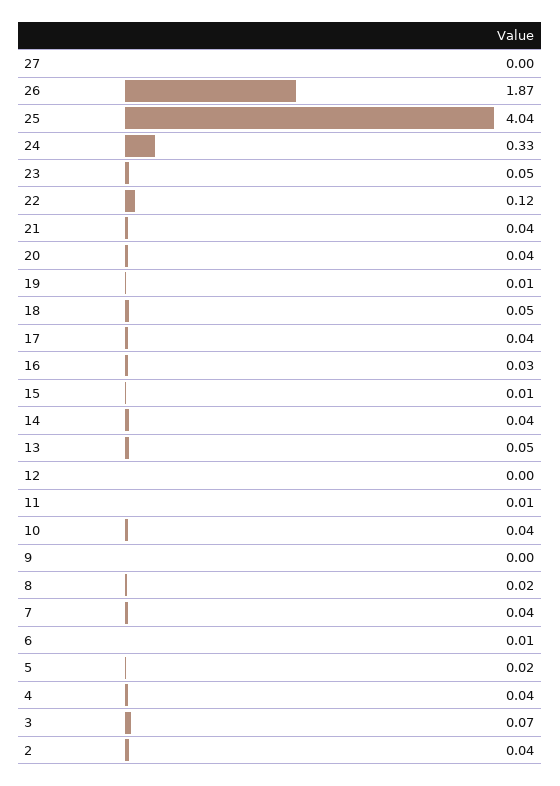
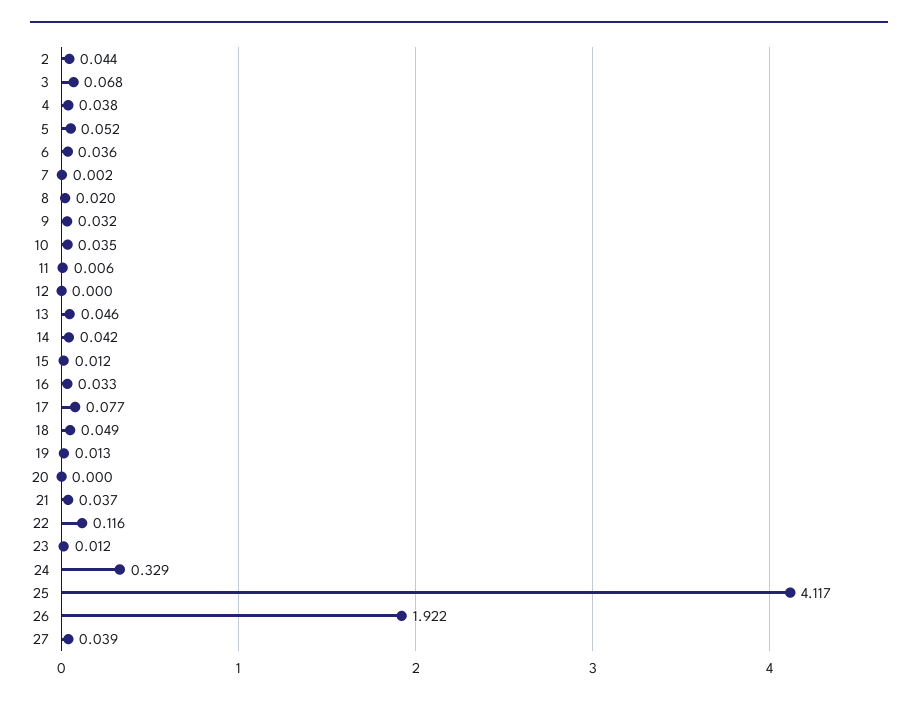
  {
-   "27": 0,
+   "27": 0.039,
-   "26": 1.87,
+   "26": 1.922,
-   "25": 4.04,
+   "25": 4.117,
    "24": 0.329,
-   "23": 0.05,
+   "23": 0.012,
    "22": 0.116,
    "21": 0.037,
-   "20": 0.04,
+   "20": 0,
    "19": 0.013,
    "18": 0.049,
-   "17": 0.04,
+   "17": 0.077,
    "16": 0.033,
    "15": 0.012,
    "14": 0.042,
    "13": 0.046,
    "12": 0,
    "11": 0.006,
    "10": 0.035,
-   "9": 0,
+   "9": 0.032,
    "8": 0.02,
-   "7": 0.04,
+   "7": 0.002,
-   "6": 0.01,
+   "6": 0.036,
-   "5": 0.02,
+   "5": 0.052,
    "4": 0.038,
    "3": 0.068,
    "2": 0.044
  }

